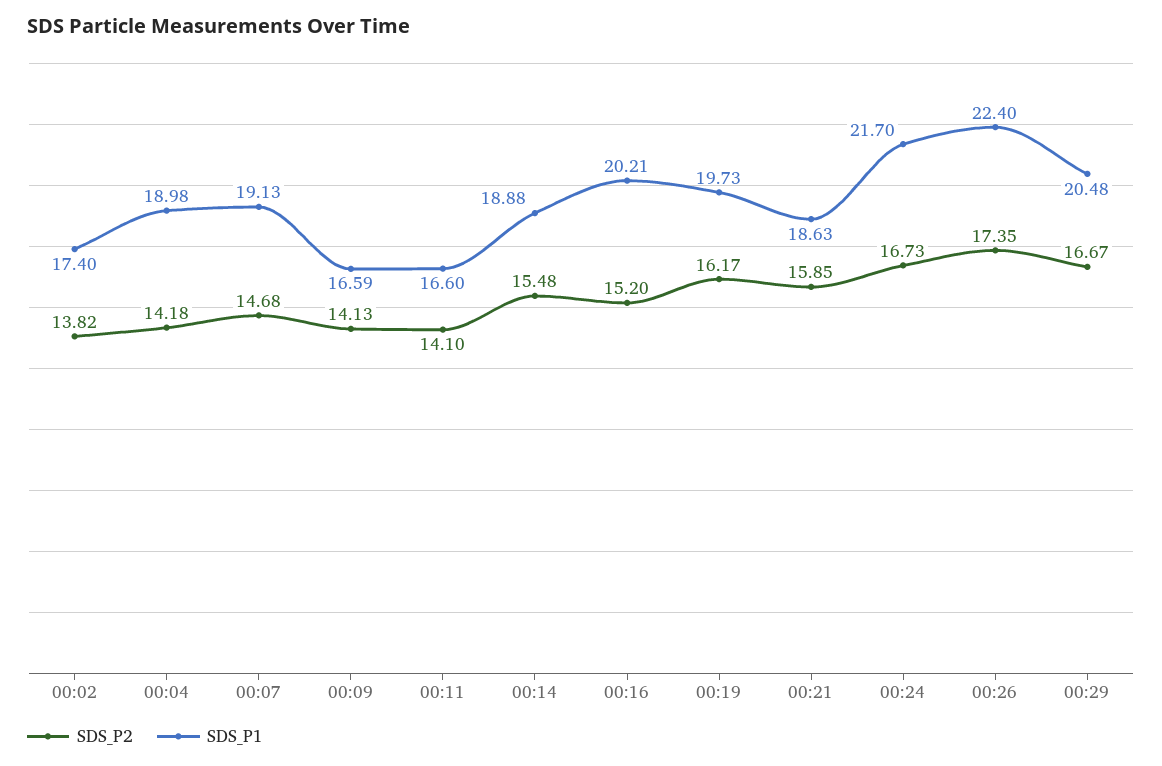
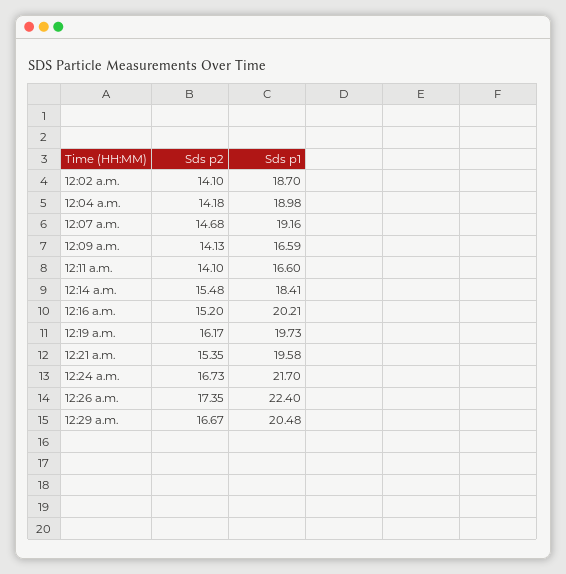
  {
    "SDS_P2": {
-     "00:02": 13.82,
+     "00:02": 14.1,
      "00:04": 14.18,
      "00:07": 14.68,
      "00:09": 14.13,
      "00:11": 14.1,
      "00:14": 15.48,
      "00:16": 15.2,
      "00:19": 16.17,
-     "00:21": 15.85,
+     "00:21": 15.35,
      "00:24": 16.73,
      "00:26": 17.35,
      "00:29": 16.67
    },
    "SDS_P1": {
-     "00:02": 17.4,
+     "00:02": 18.7,
      "00:04": 18.98,
-     "00:07": 19.13,
+     "00:07": 19.16,
      "00:09": 16.59,
      "00:11": 16.6,
-     "00:14": 18.88,
+     "00:14": 18.41,
      "00:16": 20.21,
      "00:19": 19.73,
-     "00:21": 18.63,
+     "00:21": 19.58,
      "00:24": 21.7,
      "00:26": 22.4,
      "00:29": 20.48
    }
  }

